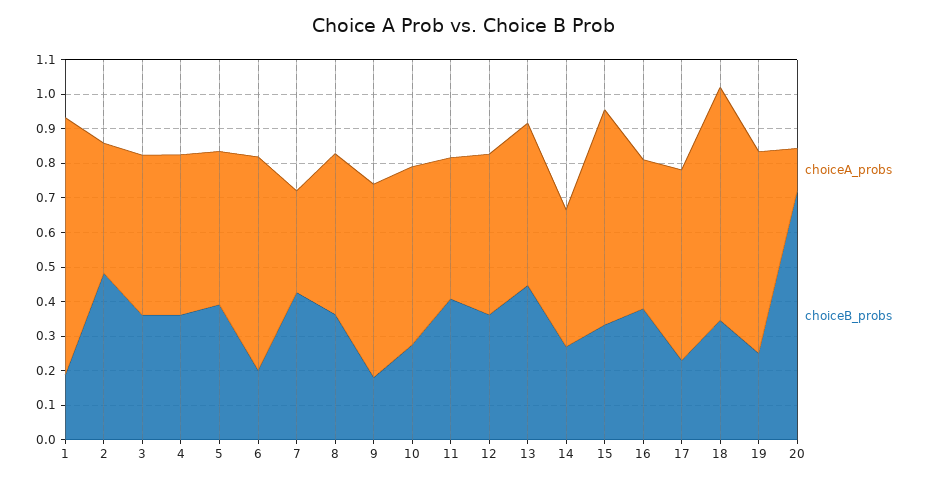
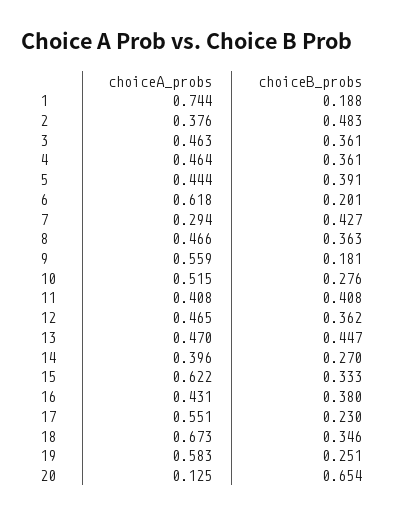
  {
    "choiceA_probs": {
      "1": 0.744,
      "2": 0.376,
      "3": 0.463,
      "4": 0.464,
      "5": 0.444,
      "6": 0.618,
      "7": 0.294,
      "8": 0.466,
      "9": 0.559,
      "10": 0.515,
      "11": 0.408,
      "12": 0.465,
      "13": 0.47,
      "14": 0.396,
      "15": 0.622,
      "16": 0.431,
      "17": 0.551,
      "18": 0.673,
      "19": 0.583,
      "20": 0.125
    },
    "choiceB_probs": {
      "1": 0.188,
      "2": 0.483,
      "3": 0.361,
      "4": 0.361,
      "5": 0.391,
      "6": 0.201,
      "7": 0.427,
      "8": 0.363,
      "9": 0.181,
      "10": 0.276,
      "11": 0.408,
      "12": 0.362,
      "13": 0.447,
      "14": 0.27,
      "15": 0.333,
      "16": 0.38,
      "17": 0.23,
      "18": 0.346,
      "19": 0.251,
-     "20": 0.725
+     "20": 0.654
    }
  }

